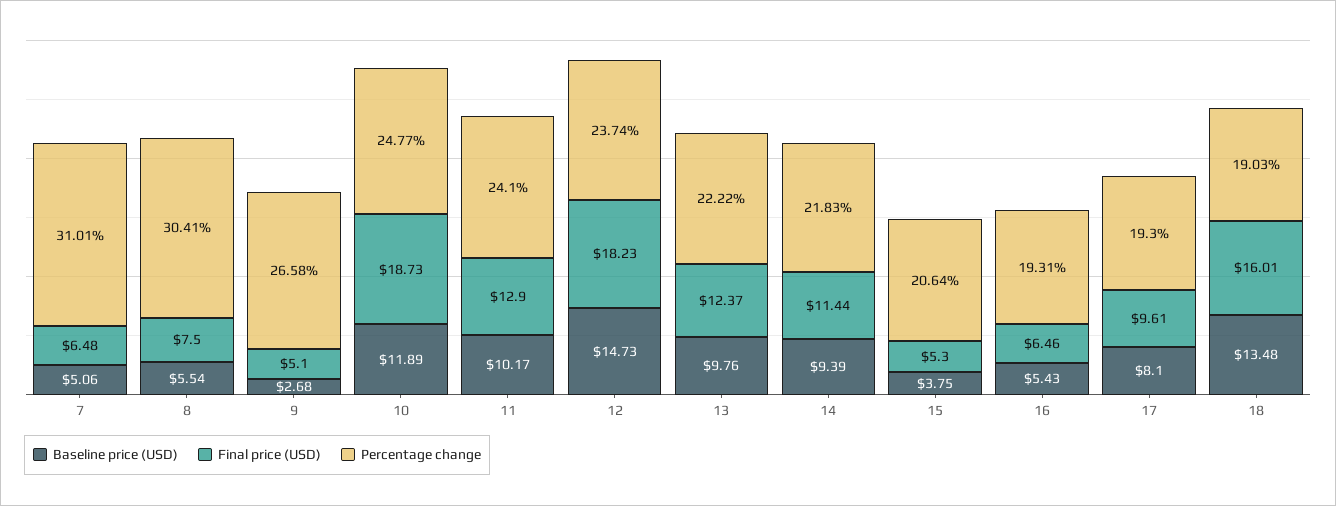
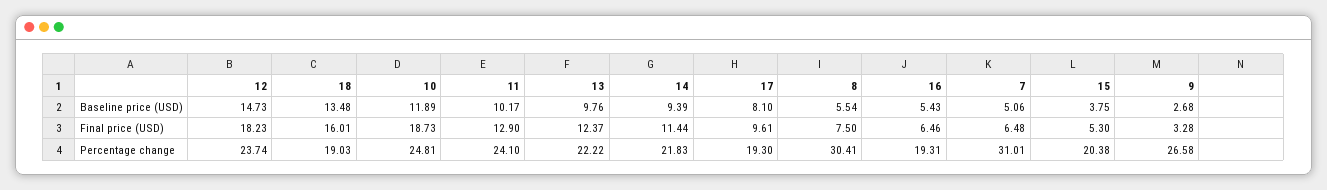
  {
    "Baseline price (USD)": {
      "7": 5.06,
      "8": 5.54,
      "9": 2.68,
      "10": 11.89,
      "11": 10.17,
      "12": 14.73,
      "13": 9.76,
      "14": 9.39,
      "15": 3.75,
      "16": 5.43,
      "17": 8.1,
      "18": 13.48
    },
    "Final price (USD)": {
      "7": 6.48,
      "8": 7.5,
-     "9": 5.1,
+     "9": 3.28,
      "10": 18.73,
      "11": 12.9,
      "12": 18.23,
      "13": 12.37,
      "14": 11.44,
      "15": 5.3,
      "16": 6.46,
      "17": 9.61,
      "18": 16.01
    },
    "Percentage change": {
      "7": 31.01,
      "8": 30.41,
      "9": 26.58,
-     "10": 24.77,
+     "10": 24.81,
      "11": 24.1,
      "12": 23.74,
      "13": 22.22,
      "14": 21.83,
-     "15": 20.64,
+     "15": 20.38,
      "16": 19.31,
      "17": 19.3,
      "18": 19.03
    }
  }

